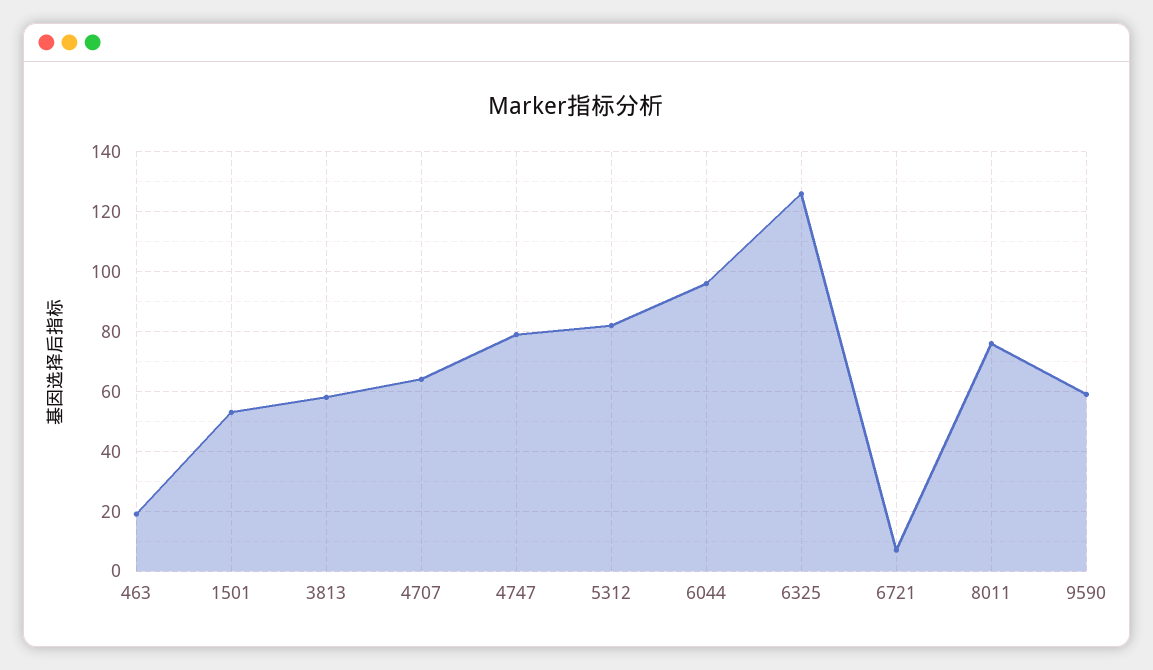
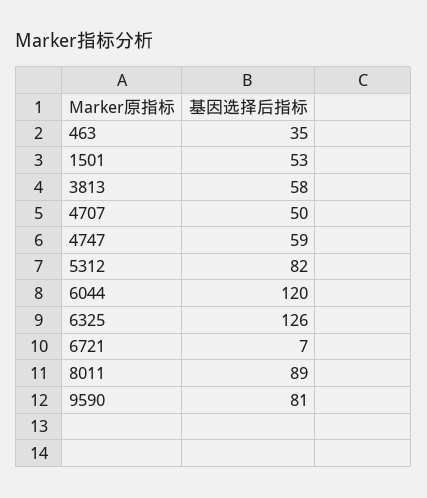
  {
-   "463": 20,
+   "463": 35,
    "1501": 53,
    "3813": 58,
-   "4707": 65,
+   "4707": 50,
-   "4747": 80,
+   "4747": 59,
    "5312": 82,
-   "6044": 95,
+   "6044": 120,
    "6325": 126,
    "6721": 7,
-   "8011": 75,
+   "8011": 89,
-   "9590": 60
+   "9590": 81
  }

